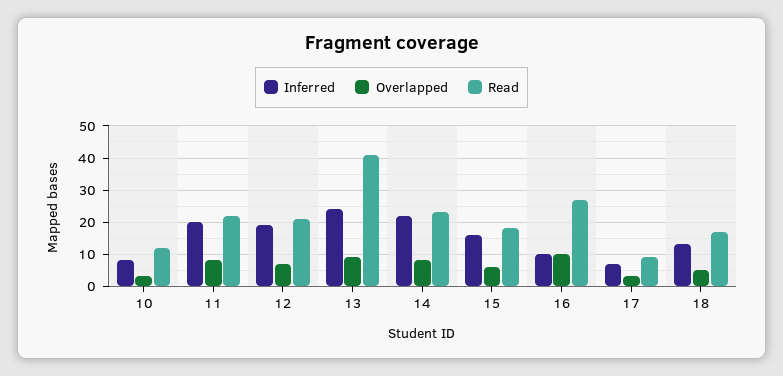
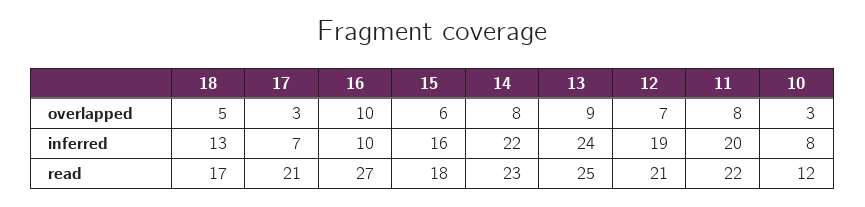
  {
    "Inferred": {
      "10": 8,
      "11": 20,
      "12": 19,
      "13": 24,
      "14": 22,
      "15": 16,
      "16": 10,
      "17": 7,
      "18": 13
    },
    "Overlapped": {
      "10": 3,
      "11": 8,
      "12": 7,
      "13": 9,
      "14": 8,
      "15": 6,
      "16": 10,
      "17": 3,
      "18": 5
    },
    "Read": {
      "10": 12,
      "11": 22,
      "12": 21,
-     "13": 40,
+     "13": 25,
      "14": 23,
      "15": 18,
      "16": 27,
-     "17": 10,
+     "17": 21,
      "18": 17
    }
  }

